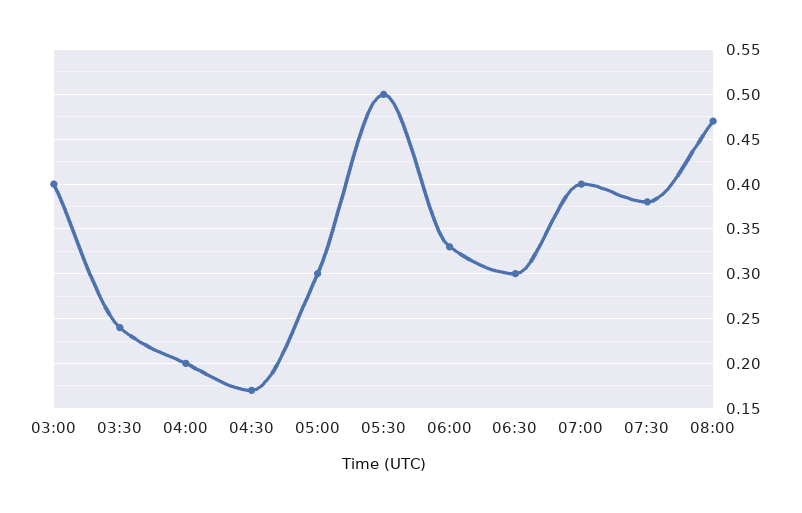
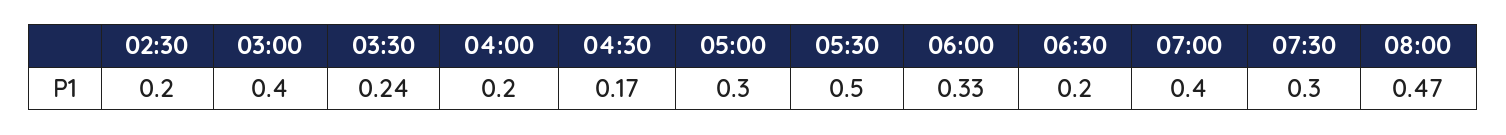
  {
    "03:00": 0.4,
    "03:30": 0.24,
    "04:00": 0.2,
    "04:30": 0.17,
    "05:00": 0.3,
    "05:30": 0.5,
    "06:00": 0.33,
-   "06:30": 0.3,
+   "06:30": 0.2,
    "07:00": 0.4,
-   "07:30": 0.38,
+   "07:30": 0.3,
-   "08:00": 0.47
+   "08:00": 0.47,
+   "02:30": 0.2
  }

